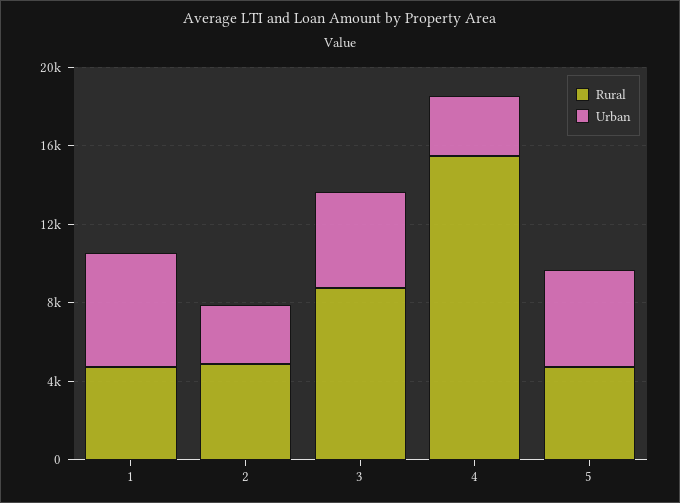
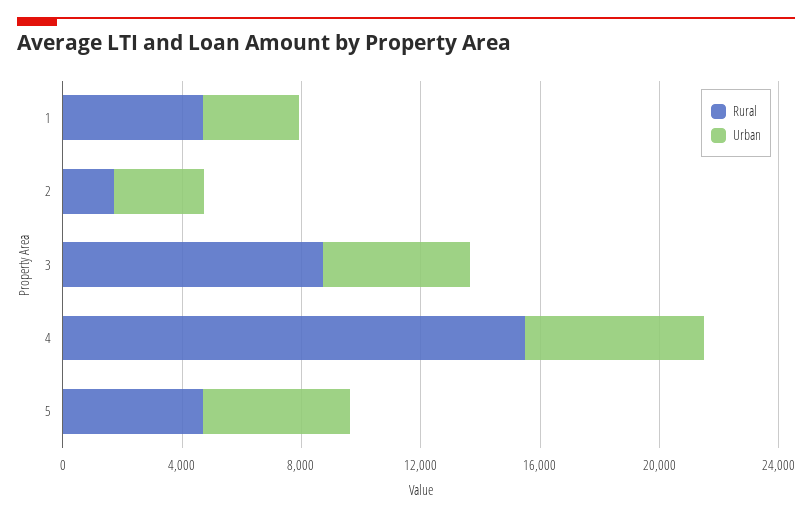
  {
    "Rural": {
      "1": 5000,
-     "2": 5000,
+     "2": 2000,
      "3": 9000,
      "4": 16000,
      "5": 5000
    },
    "Urban": {
-     "1": 6000,
+     "1": 3000,
      "2": 3000,
      "3": 5000,
-     "4": 3000,
+     "4": 6000,
      "5": 5000
    }
  }

